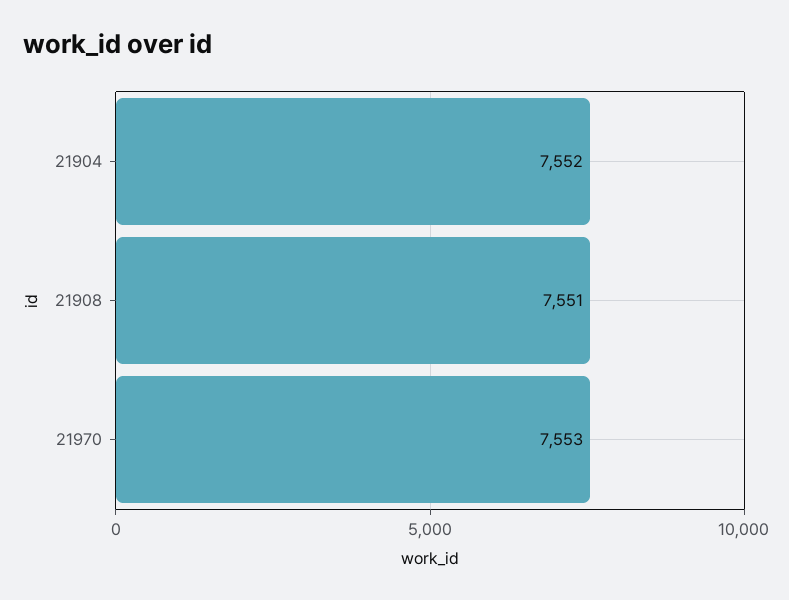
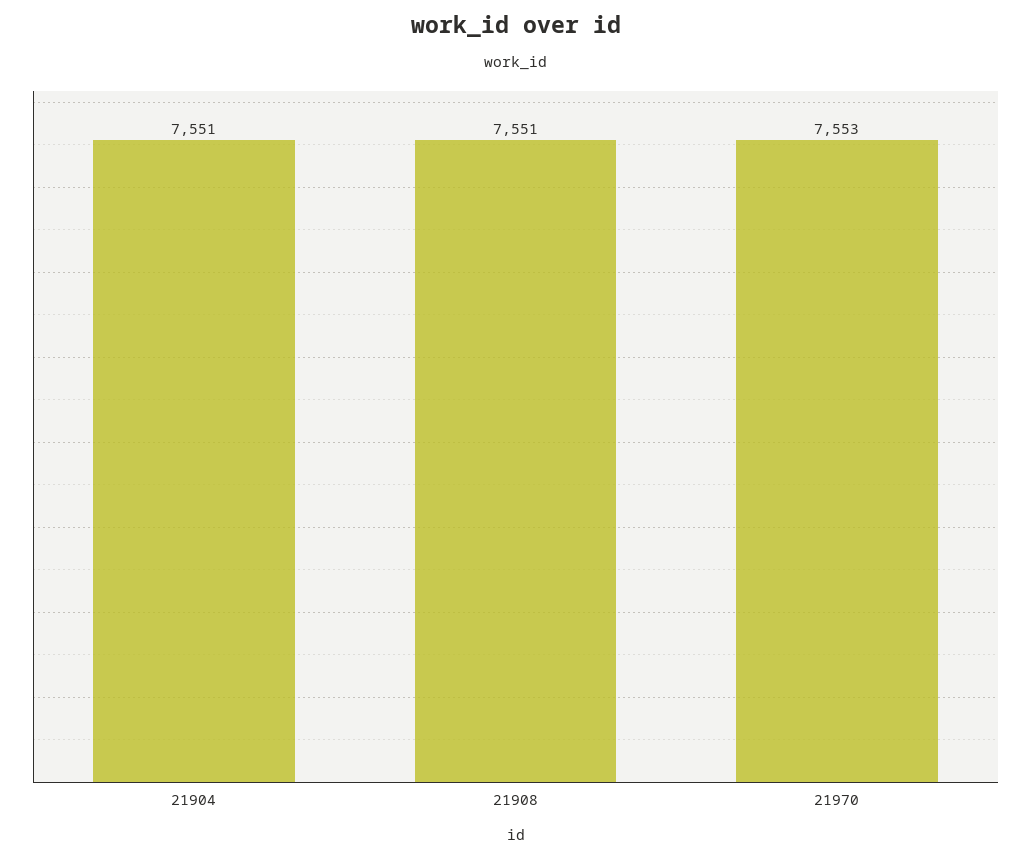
  {
-   "21904": 7552,
+   "21904": 7551,
    "21908": 7551,
    "21970": 7553
  }

